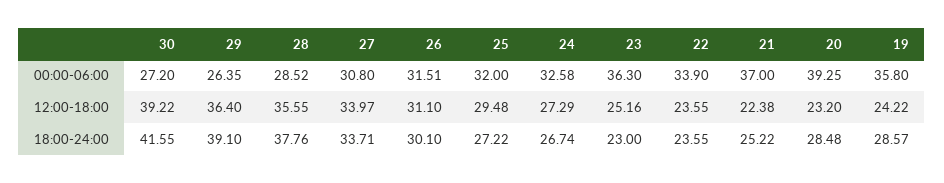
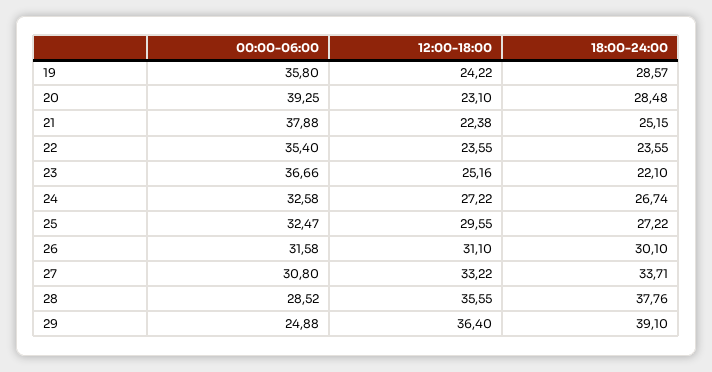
  {
-   "30": {
-     "00:00-06:00": 27.2,
-     "12:00-18:00": 39.22,
-     "18:00-24:00": 41.55
-   },
    "29": {
-     "00:00-06:00": 26.35,
+     "00:00-06:00": 24.88,
      "12:00-18:00": 36.4,
      "18:00-24:00": 39.1
    },
    "28": {
      "00:00-06:00": 28.52,
      "12:00-18:00": 35.55,
      "18:00-24:00": 37.76
    },
    "27": {
      "00:00-06:00": 30.8,
-     "12:00-18:00": 33.97,
+     "12:00-18:00": 33.22,
      "18:00-24:00": 33.71
    },
    "26": {
-     "00:00-06:00": 31.51,
+     "00:00-06:00": 31.58,
      "12:00-18:00": 31.1,
      "18:00-24:00": 30.1
    },
    "25": {
-     "00:00-06:00": 32,
+     "00:00-06:00": 32.47,
-     "12:00-18:00": 29.48,
+     "12:00-18:00": 29.55,
      "18:00-24:00": 27.22
    },
    "24": {
      "00:00-06:00": 32.58,
-     "12:00-18:00": 27.29,
+     "12:00-18:00": 27.22,
      "18:00-24:00": 26.74
    },
    "23": {
-     "00:00-06:00": 36.3,
+     "00:00-06:00": 36.66,
      "12:00-18:00": 25.16,
-     "18:00-24:00": 23
+     "18:00-24:00": 22.1
    },
    "22": {
-     "00:00-06:00": 33.9,
+     "00:00-06:00": 35.4,
      "12:00-18:00": 23.55,
      "18:00-24:00": 23.55
    },
    "21": {
-     "00:00-06:00": 37,
+     "00:00-06:00": 37.88,
      "12:00-18:00": 22.38,
-     "18:00-24:00": 25.22
+     "18:00-24:00": 25.15
    },
    "20": {
      "00:00-06:00": 39.25,
-     "12:00-18:00": 23.2,
+     "12:00-18:00": 23.1,
      "18:00-24:00": 28.48
    },
    "19": {
      "00:00-06:00": 35.8,
      "12:00-18:00": 24.22,
      "18:00-24:00": 28.57
    }
  }

